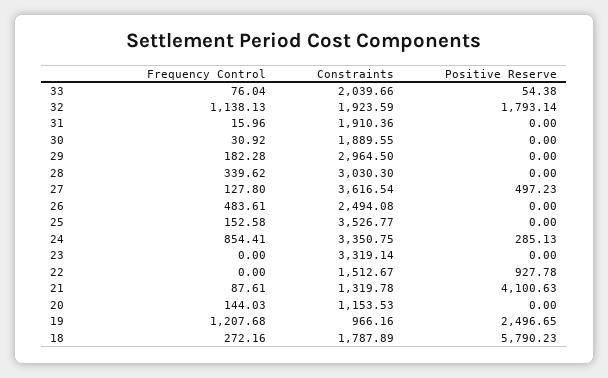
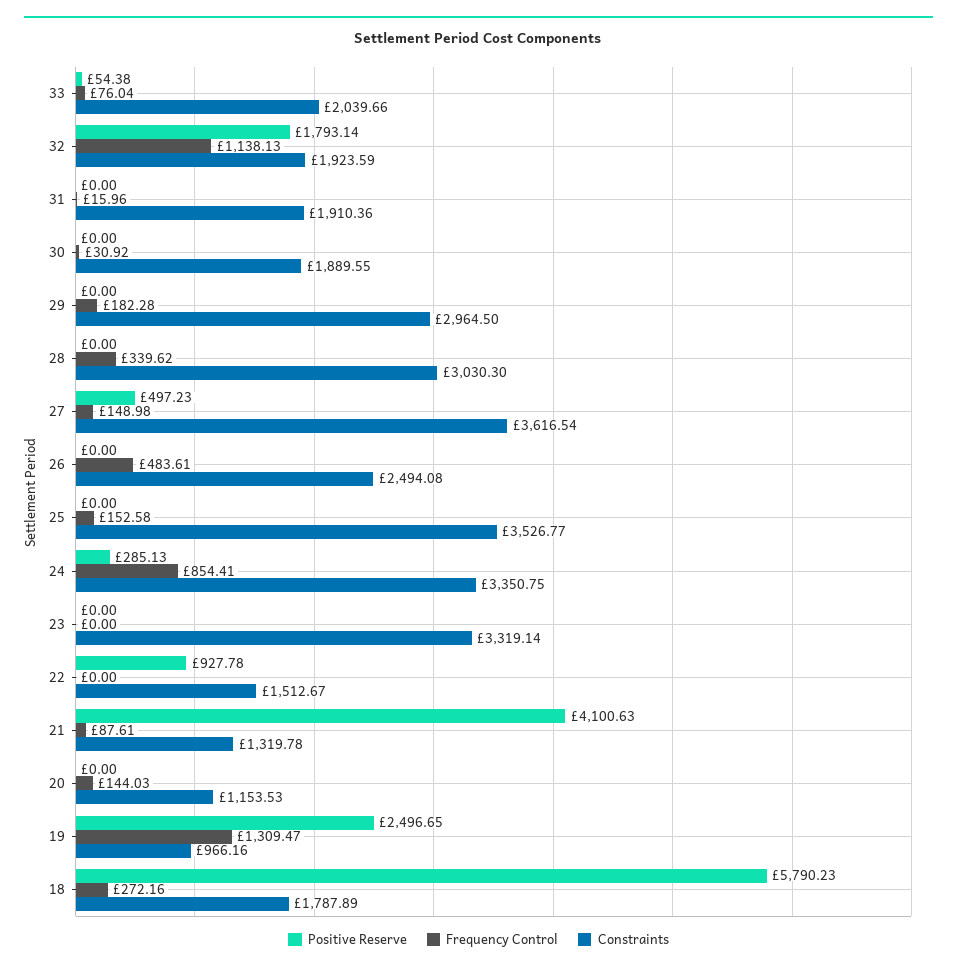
  {
    "Frequency Control": {
      "33": 76.04,
      "32": 1138.13,
      "31": 15.96,
      "30": 30.92,
      "29": 182.28,
      "28": 339.62,
-     "27": 127.8,
+     "27": 148.98,
      "26": 483.61,
      "25": 152.58,
      "24": 854.41,
      "23": 0,
      "22": 0,
      "21": 87.61,
      "20": 144.03,
-     "19": 1207.68,
+     "19": 1309.47,
      "18": 272.16
    },
    "Constraints": {
      "33": 2039.66,
      "32": 1923.59,
      "31": 1910.36,
      "30": 1889.55,
      "29": 2964.5,
      "28": 3030.3,
      "27": 3616.54,
      "26": 2494.08,
      "25": 3526.77,
      "24": 3350.75,
      "23": 3319.14,
      "22": 1512.67,
      "21": 1319.78,
      "20": 1153.53,
      "19": 966.16,
      "18": 1787.89
    },
    "Positive Reserve": {
      "33": 54.38,
      "32": 1793.14,
      "31": 0,
      "30": 0,
      "29": 0,
      "28": 0,
      "27": 497.23,
      "26": 0,
      "25": 0,
      "24": 285.13,
      "23": 0,
      "22": 927.78,
      "21": 4100.63,
      "20": 0,
      "19": 2496.65,
      "18": 5790.23
    }
  }

